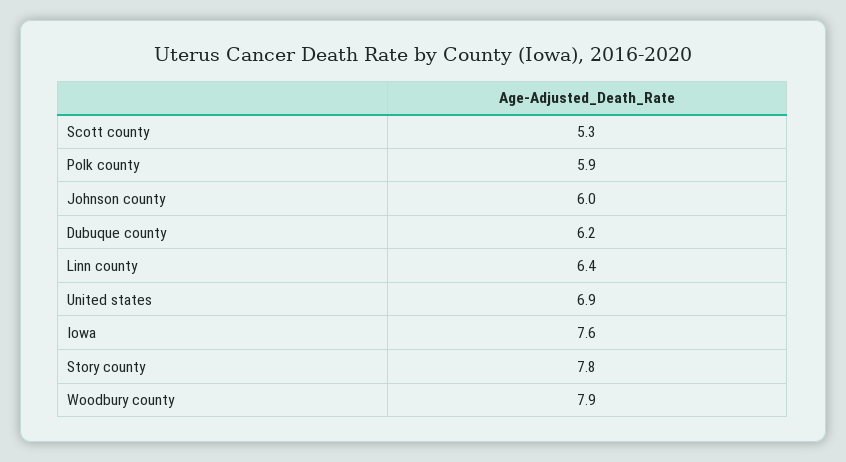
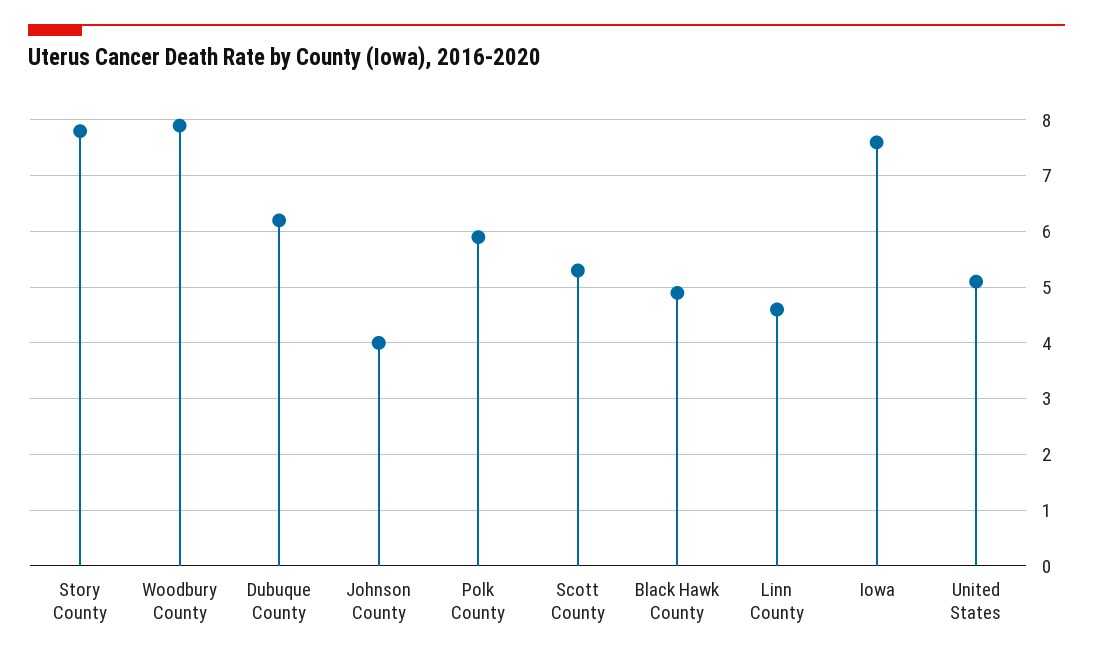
  {
    "Scott county": 5.3,
    "Polk county": 5.9,
-   "Johnson county": 6,
+   "Johnson county": 4,
    "Dubuque county": 6.2,
-   "Linn county": 6.4,
+   "Linn county": 4.5,
-   "United states": 6.9,
+   "United states": 5,
    "Iowa": 7.6,
    "Story county": 7.8,
-   "Woodbury county": 7.9
+   "Woodbury county": 7.9,
+   "Black Hawk County": 5
  }

